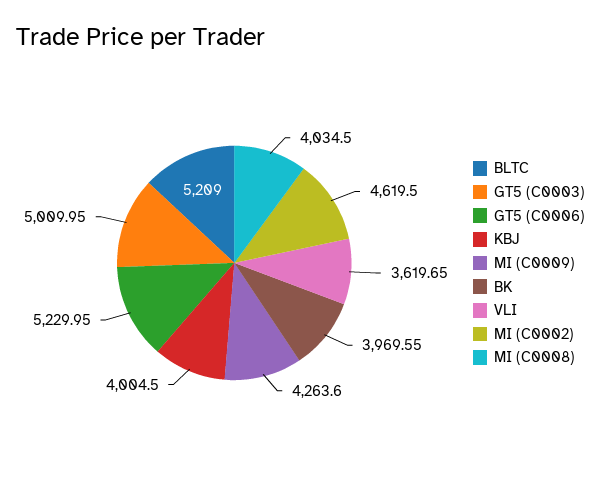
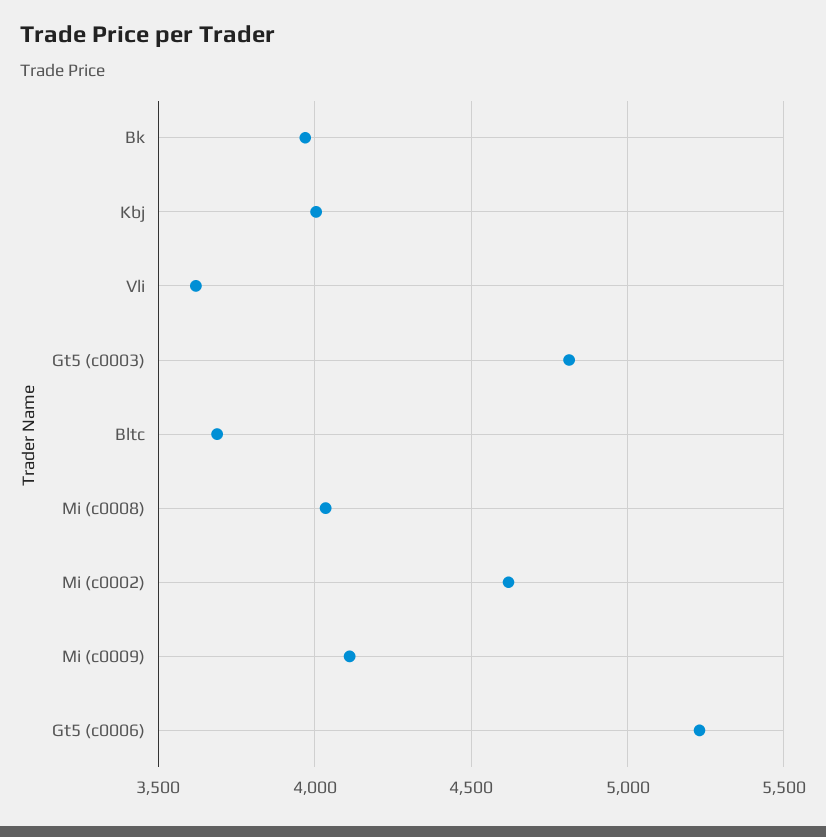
  {
-   "BLTC": 5209,
+   "BLTC": 3700,
-   "GT5 (C0003)": 5009.95,
+   "GT5 (C0003)": 4800,
    "GT5 (C0006)": 5229.95,
    "KBJ": 4004.5,
-   "MI (C0009)": 4263.6,
+   "MI (C0009)": 4100,
    "BK": 3969.55,
    "VLI": 3619.65,
    "MI (C0002)": 4619.5,
    "MI (C0008)": 4034.5
  }

